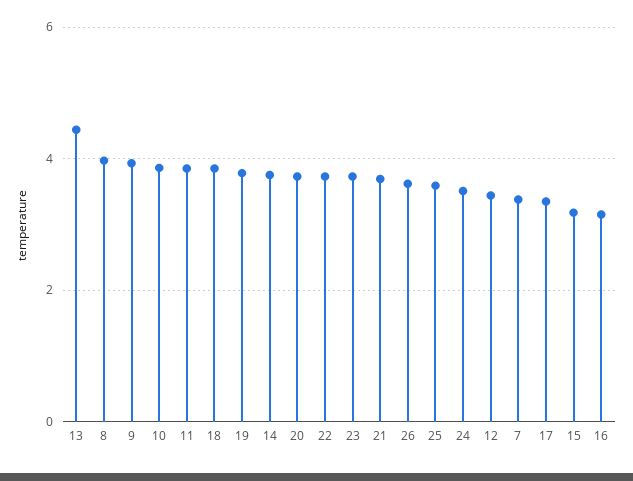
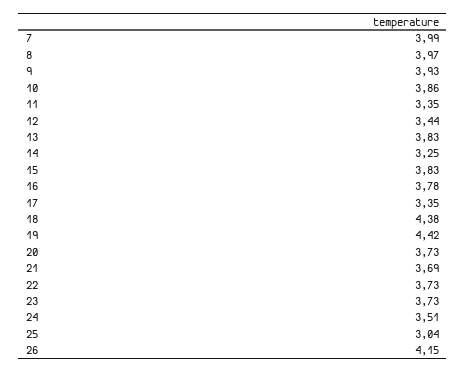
  {
-   "13": 4.4,
+   "13": 3.83,
    "8": 3.97,
    "9": 3.93,
    "10": 3.86,
-   "11": 3.8,
+   "11": 3.35,
-   "18": 3.8,
+   "18": 4.38,
-   "19": 3.8,
+   "19": 4.42,
-   "14": 3.8,
+   "14": 3.25,
    "20": 3.73,
    "22": 3.73,
    "23": 3.73,
    "21": 3.69,
-   "26": 3.6,
+   "26": 4.15,
-   "25": 3.6,
+   "25": 3.04,
    "24": 3.51,
    "12": 3.44,
-   "7": 3.4,
+   "7": 3.99,
    "17": 3.35,
-   "15": 3.2,
+   "15": 3.83,
-   "16": 3.2
+   "16": 3.78
  }

